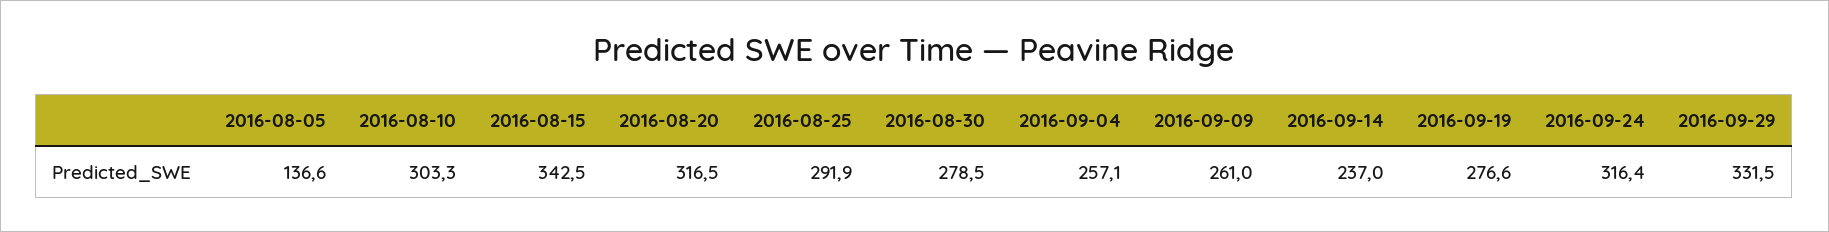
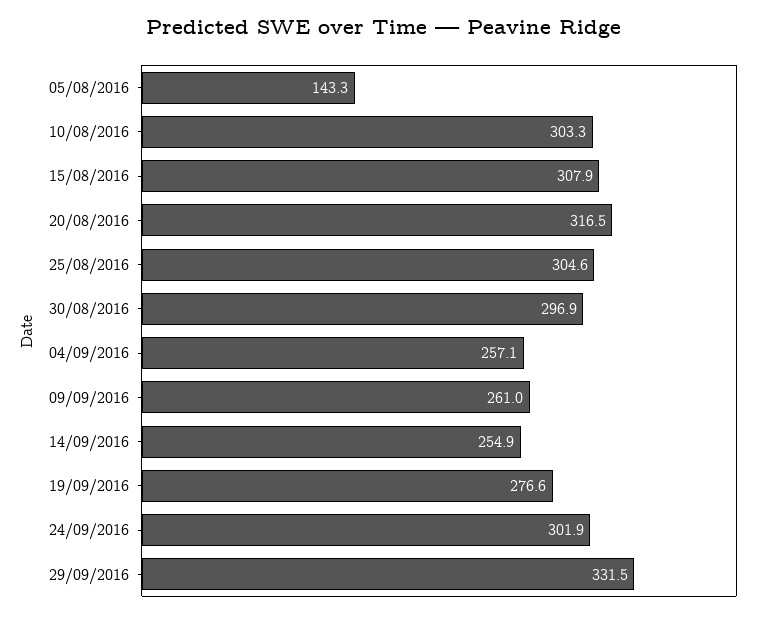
  {
-   "2016-08-05": 136.6,
+   "2016-08-05": 143.3,
    "2016-08-10": 303.3,
-   "2016-08-15": 342.5,
+   "2016-08-15": 307.9,
    "2016-08-20": 316.5,
-   "2016-08-25": 291.9,
+   "2016-08-25": 304.6,
-   "2016-08-30": 278.5,
+   "2016-08-30": 296.9,
    "2016-09-04": 257.1,
    "2016-09-09": 261,
-   "2016-09-14": 237,
+   "2016-09-14": 254.9,
    "2016-09-19": 276.6,
-   "2016-09-24": 316.4,
+   "2016-09-24": 301.9,
    "2016-09-29": 331.5
  }

